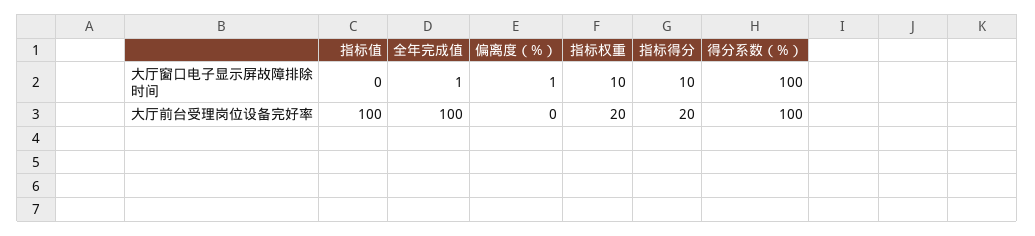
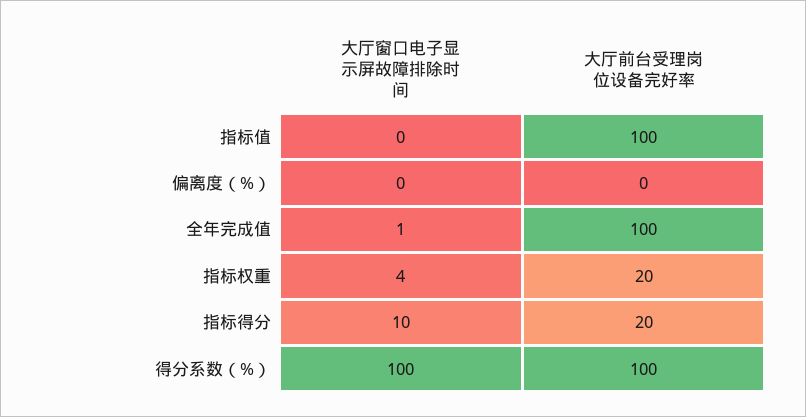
  {
    "指标值": {
      "大厅窗口电子显示屏故障排除时间": 0,
      "大厅前台受理岗位设备完好率": 100
    },
    "全年完成值": {
      "大厅窗口电子显示屏故障排除时间": 1,
      "大厅前台受理岗位设备完好率": 100
    },
    "偏离度（%）": {
-     "大厅窗口电子显示屏故障排除时间": 1,
+     "大厅窗口电子显示屏故障排除时间": 0,
      "大厅前台受理岗位设备完好率": 0
    },
    "指标权重": {
-     "大厅窗口电子显示屏故障排除时间": 10,
+     "大厅窗口电子显示屏故障排除时间": 4,
      "大厅前台受理岗位设备完好率": 20
    },
    "指标得分": {
      "大厅窗口电子显示屏故障排除时间": 10,
      "大厅前台受理岗位设备完好率": 20
    },
    "得分系数（%）": {
      "大厅窗口电子显示屏故障排除时间": 100,
      "大厅前台受理岗位设备完好率": 100
    }
  }

